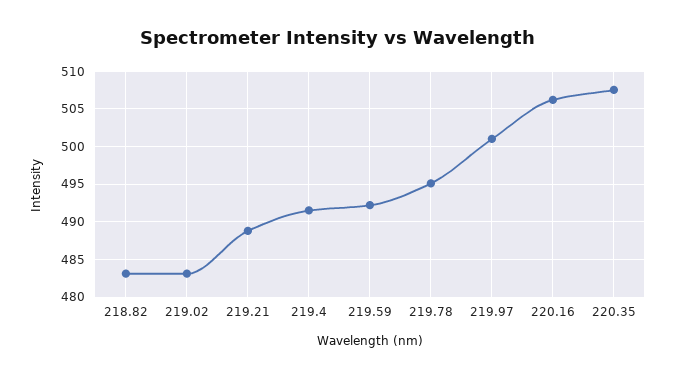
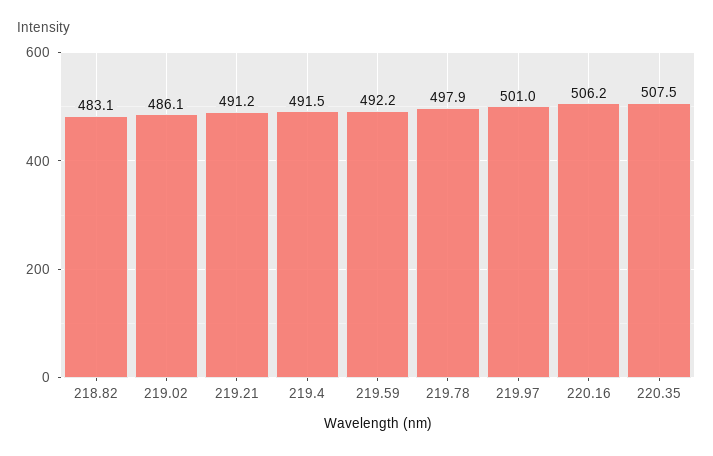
  {
    "218.82": 483.1,
-   "219.02": 483,
+   "219.02": 486.1,
-   "219.21": 489,
+   "219.21": 491.2,
    "219.4": 491.5,
    "219.59": 492.2,
-   "219.78": 495,
+   "219.78": 497.9,
    "219.97": 501,
    "220.16": 506.2,
    "220.35": 507.5
  }

